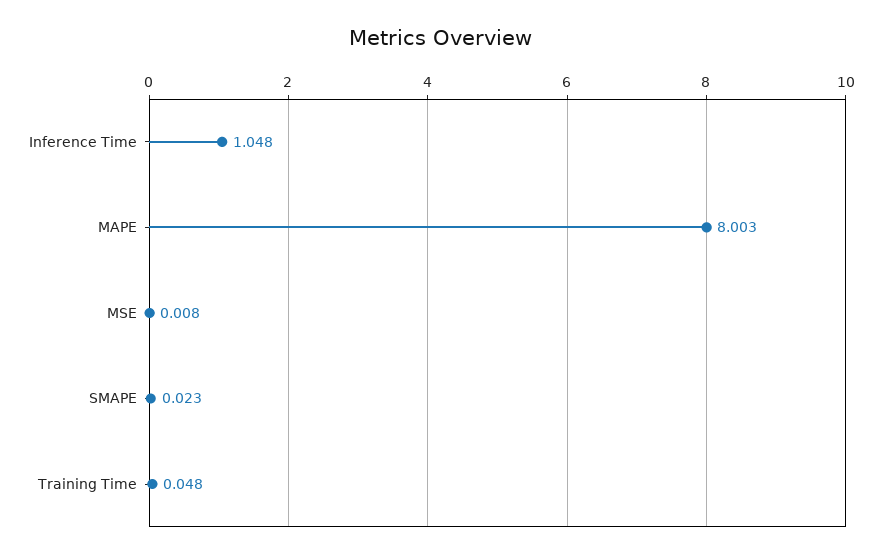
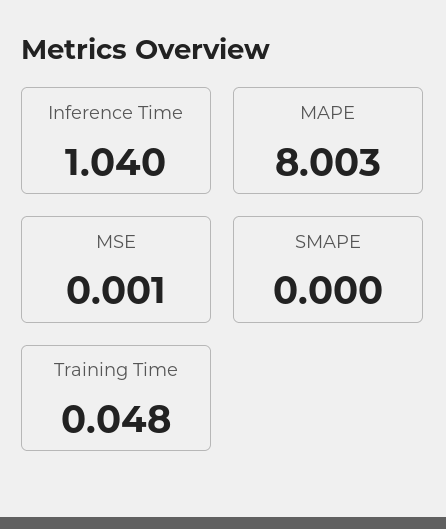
  {
-   "Inference Time": 1.048,
+   "Inference Time": 1.04,
    "MAPE": 8.003,
-   "MSE": 0.008,
+   "MSE": 0.001,
-   "SMAPE": 0.023,
+   "SMAPE": 0,
    "Training Time": 0.048
  }

